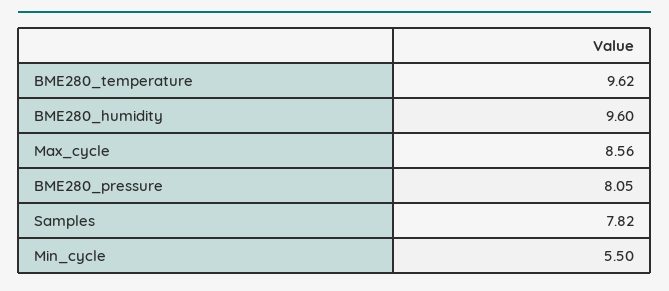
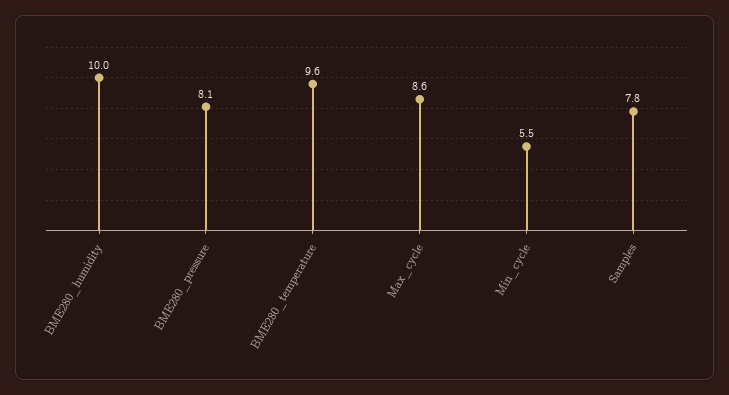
  {
    "BME280_temperature": 9.62,
-   "BME280_humidity": 9.6,
+   "BME280_humidity": 10,
    "Max_cycle": 8.56,
    "BME280_pressure": 8.05,
    "Samples": 7.82,
    "Min_cycle": 5.5
  }

